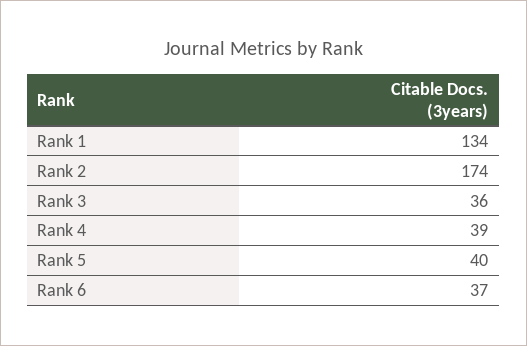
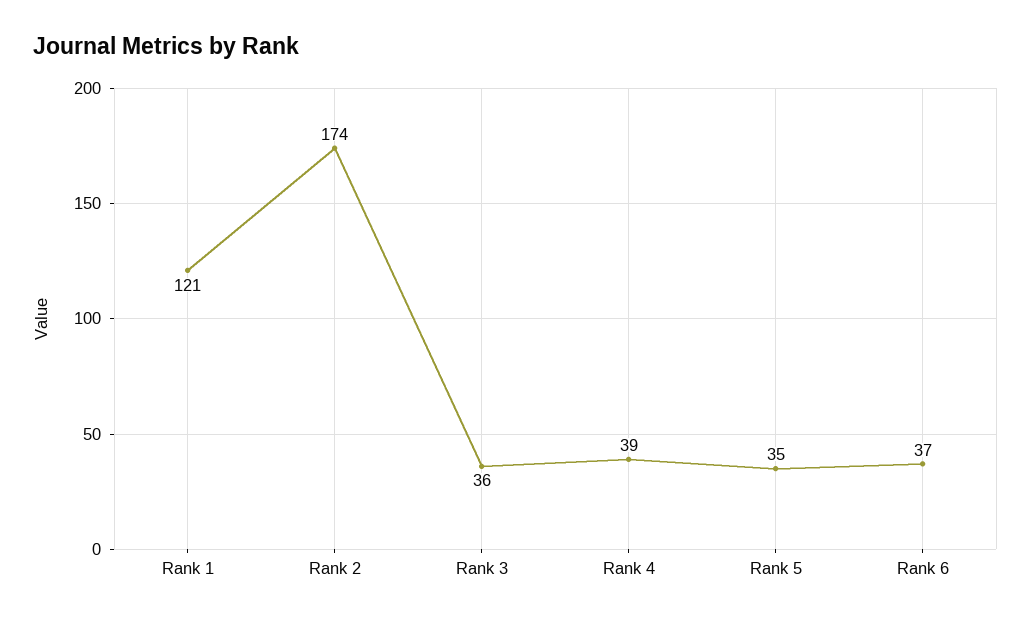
  {
-   "Rank 1": 134,
+   "Rank 1": 121,
    "Rank 2": 174,
    "Rank 3": 36,
    "Rank 4": 39,
-   "Rank 5": 40,
+   "Rank 5": 35,
    "Rank 6": 37
  }

